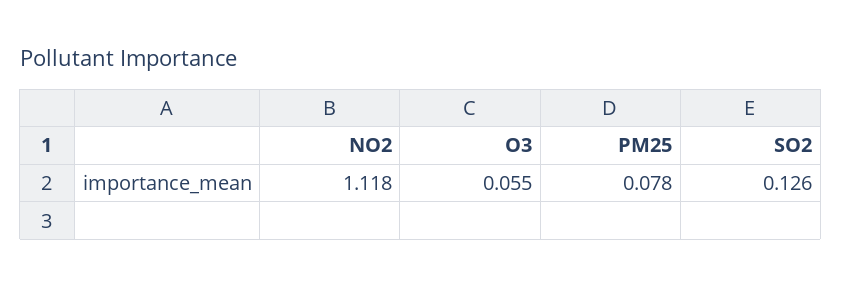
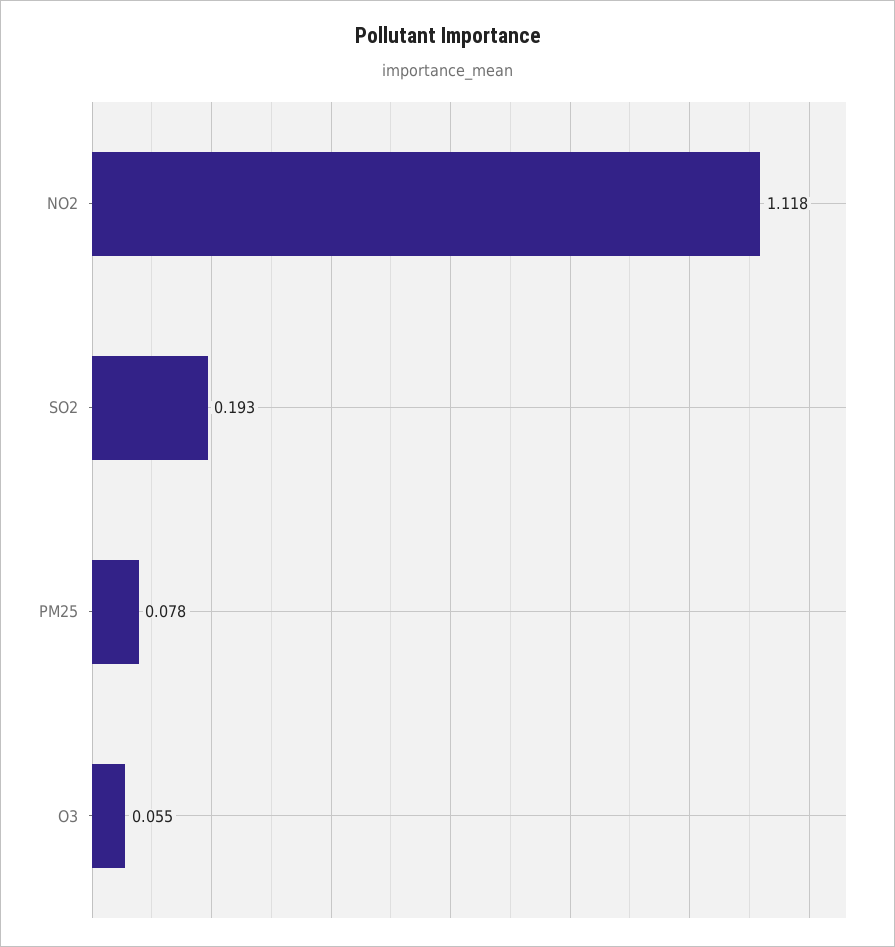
  {
    "NO2": 1.118,
    "O3": 0.055,
    "PM25": 0.078,
-   "SO2": 0.126
+   "SO2": 0.193
  }

